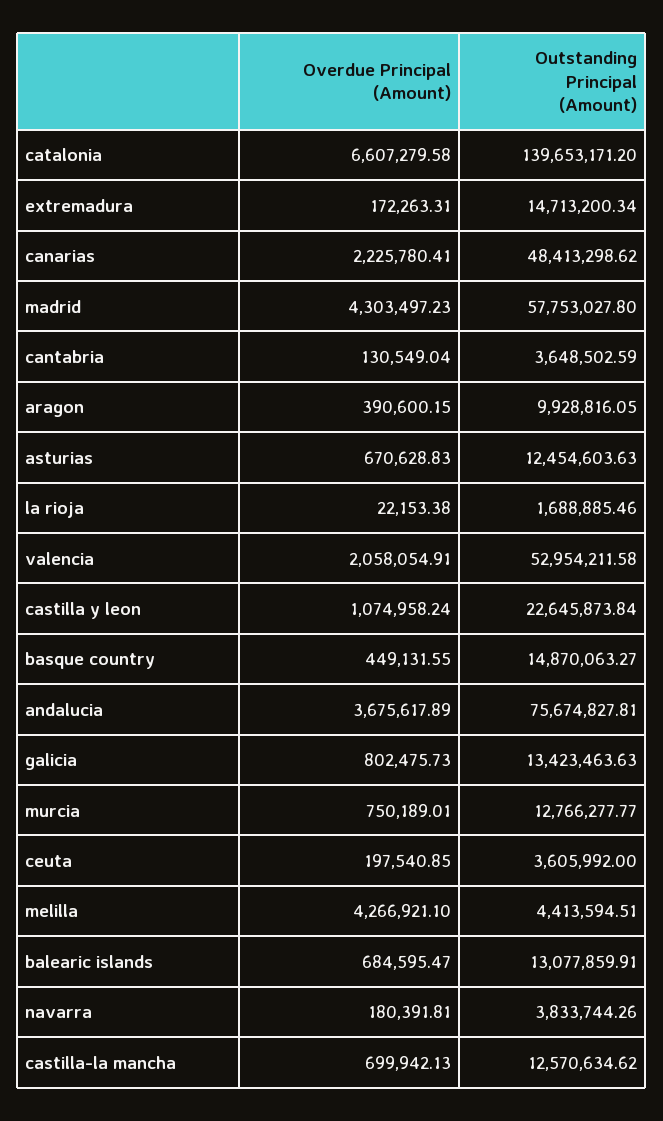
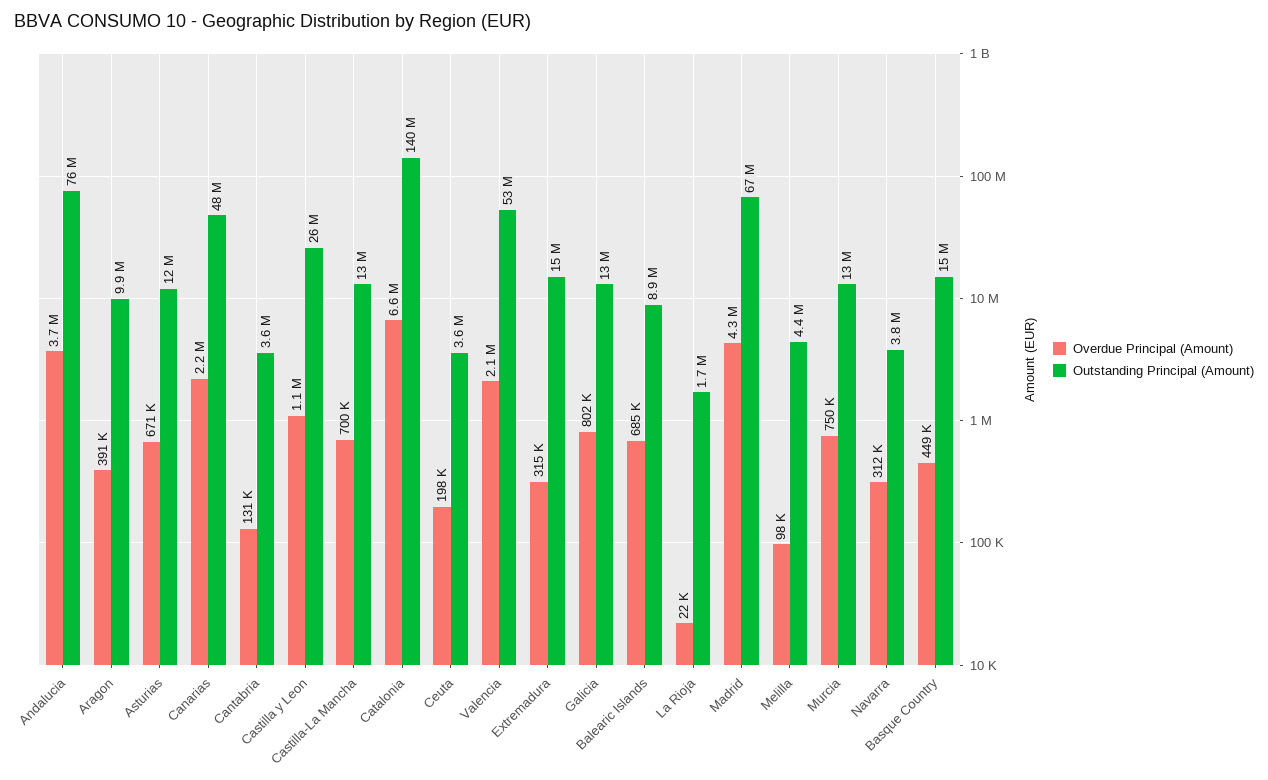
  {
    "Overdue Principal (Amount)": {
      "catalonia": 6607279.58,
-     "extremadura": 172263.31,
+     "extremadura": 315000,
      "canarias": 2225780.41,
      "madrid": 4303497.23,
      "cantabria": 130549.04,
      "aragon": 390600.15,
      "asturias": 670628.83,
      "la rioja": 22153.38,
      "valencia": 2058054.91,
      "castilla y leon": 1074958.24,
      "basque country": 449131.55,
      "andalucia": 3675617.89,
      "galicia": 802475.73,
      "murcia": 750189.01,
      "ceuta": 197540.85,
-     "melilla": 4266921.1,
+     "melilla": 98000,
      "balearic islands": 684595.47,
-     "navarra": 180391.81,
+     "navarra": 312000,
      "castilla-la mancha": 699942.13
    },
    "Outstanding Principal (Amount)": {
      "catalonia": 139653171.2,
      "extremadura": 14713200.34,
      "canarias": 48413298.62,
-     "madrid": 57753027.8,
+     "madrid": 67000000,
      "cantabria": 3648502.59,
      "aragon": 9928816.05,
      "asturias": 12454603.63,
      "la rioja": 1688885.46,
      "valencia": 52954211.58,
-     "castilla y leon": 22645873.84,
+     "castilla y leon": 26000000,
      "basque country": 14870063.27,
      "andalucia": 75674827.81,
      "galicia": 13423463.63,
      "murcia": 12766277.77,
      "ceuta": 3605992,
      "melilla": 4413594.51,
-     "balearic islands": 13077859.91,
+     "balearic islands": 8900000,
      "navarra": 3833744.26,
      "castilla-la mancha": 12570634.62
    }
  }

